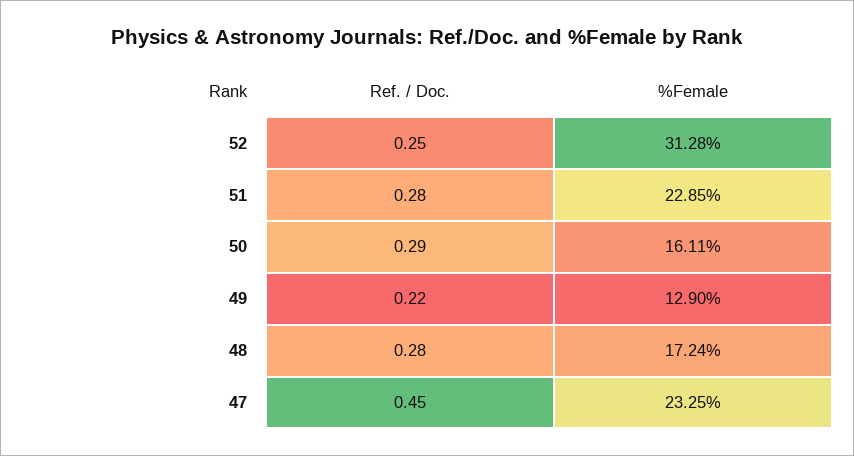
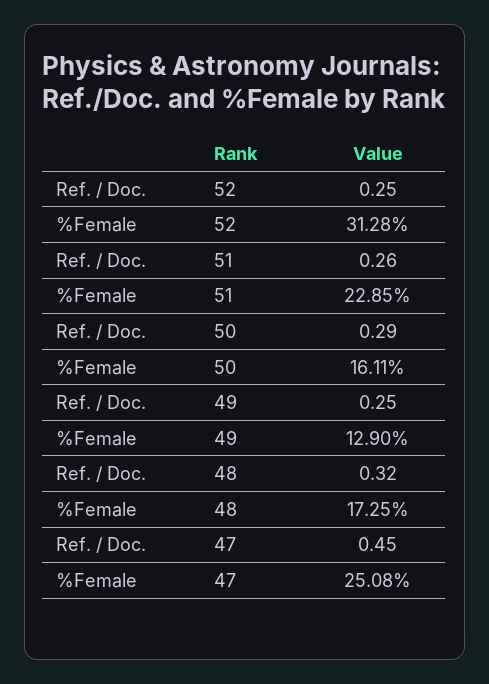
  {
    "Ref. / Doc.": {
      "52": 0.25,
-     "51": 0.28,
+     "51": 0.26,
      "50": 0.29,
-     "49": 0.22,
+     "49": 0.25,
-     "48": 0.28,
+     "48": 0.32,
      "47": 0.45
    },
    "%Female": {
      "52": 31.28,
      "51": 22.85,
      "50": 16.11,
      "49": 12.9,
-     "48": 17.24,
+     "48": 17.25,
-     "47": 23.25
+     "47": 25.08
    }
  }

